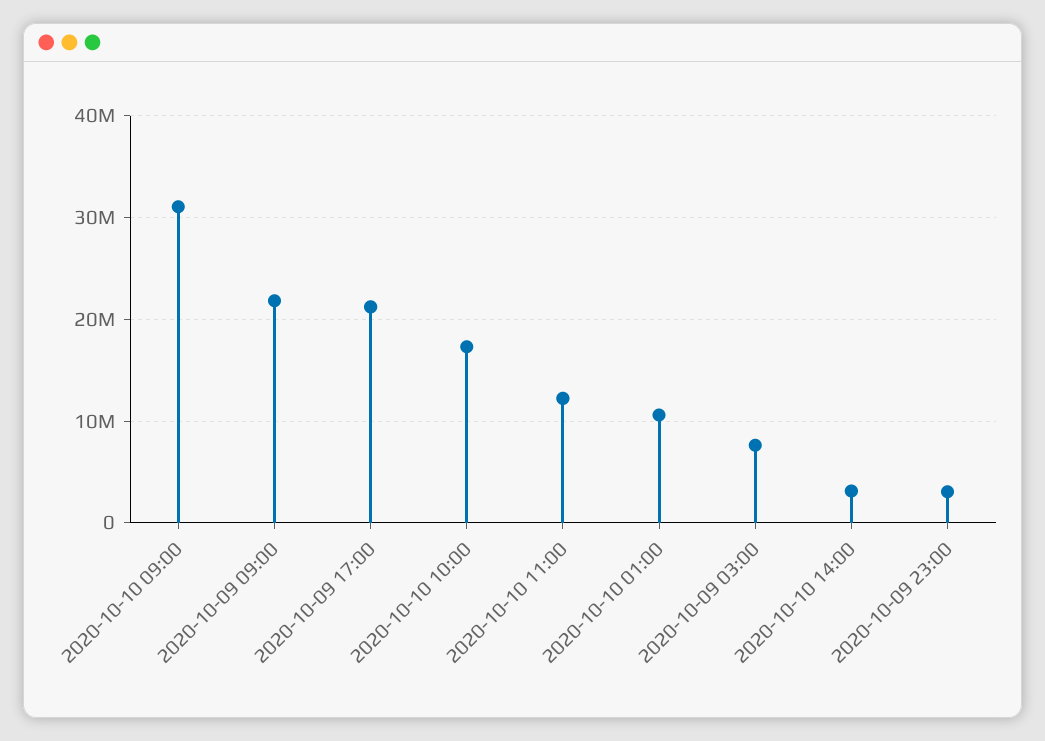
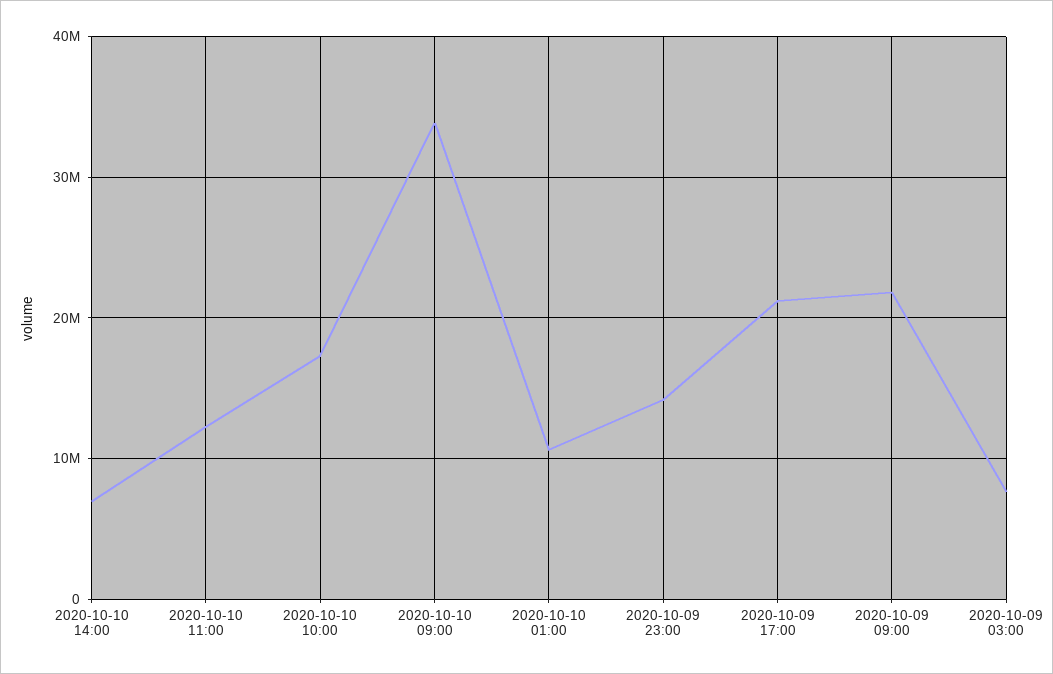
  {
-   "2020-10-10 09:00": 31000000,
+   "2020-10-10 09:00": 34000000,
    "2020-10-09 09:00": 22000000,
    "2020-10-09 17:00": 21000000,
    "2020-10-10 10:00": 17000000,
    "2020-10-10 11:00": 12000000,
    "2020-10-10 01:00": 11000000,
    "2020-10-09 03:00": 8000000,
-   "2020-10-10 14:00": 3000000,
+   "2020-10-10 14:00": 7000000,
-   "2020-10-09 23:00": 3000000
+   "2020-10-09 23:00": 14000000
  }

